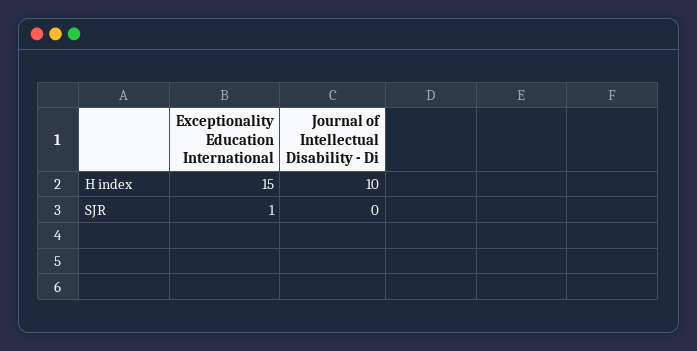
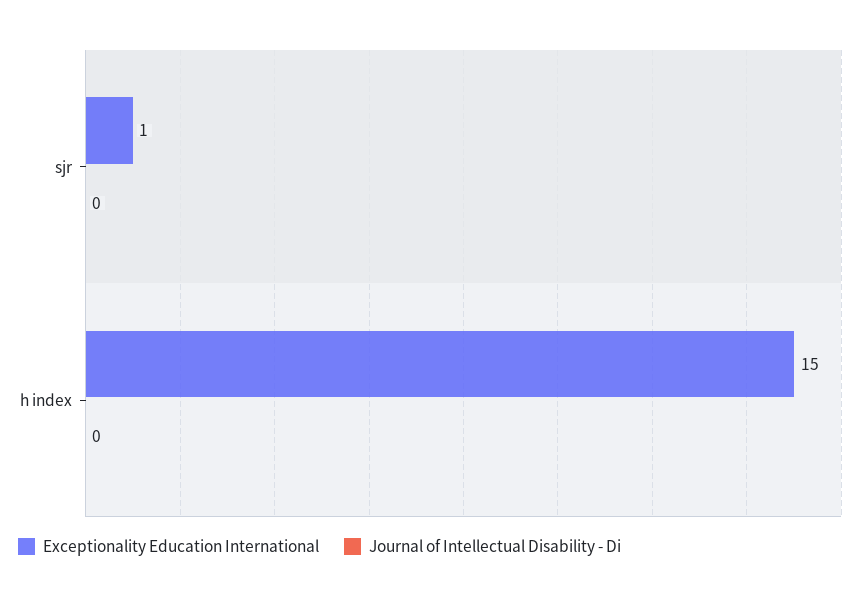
  {
    "Exceptionality Education International": {
      "H index": 15,
      "SJR": 1
    },
    "Journal of Intellectual Disability - Di": {
-     "H index": 10,
+     "H index": 0,
      "SJR": 0
    }
  }

